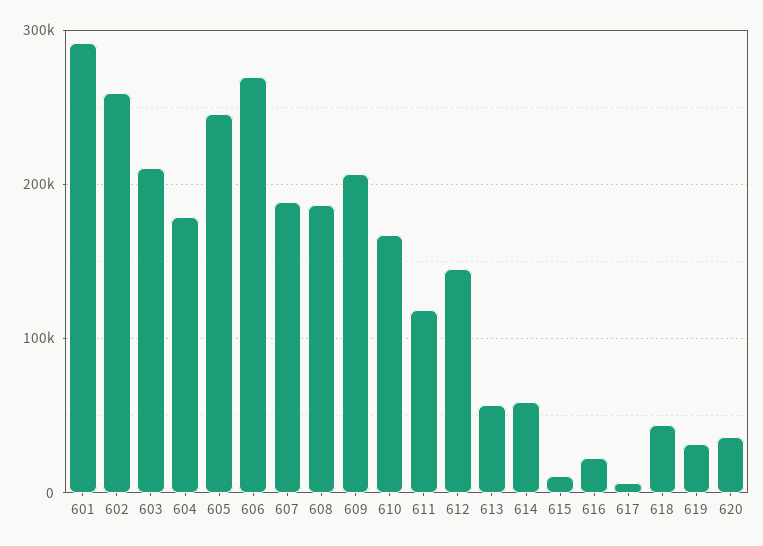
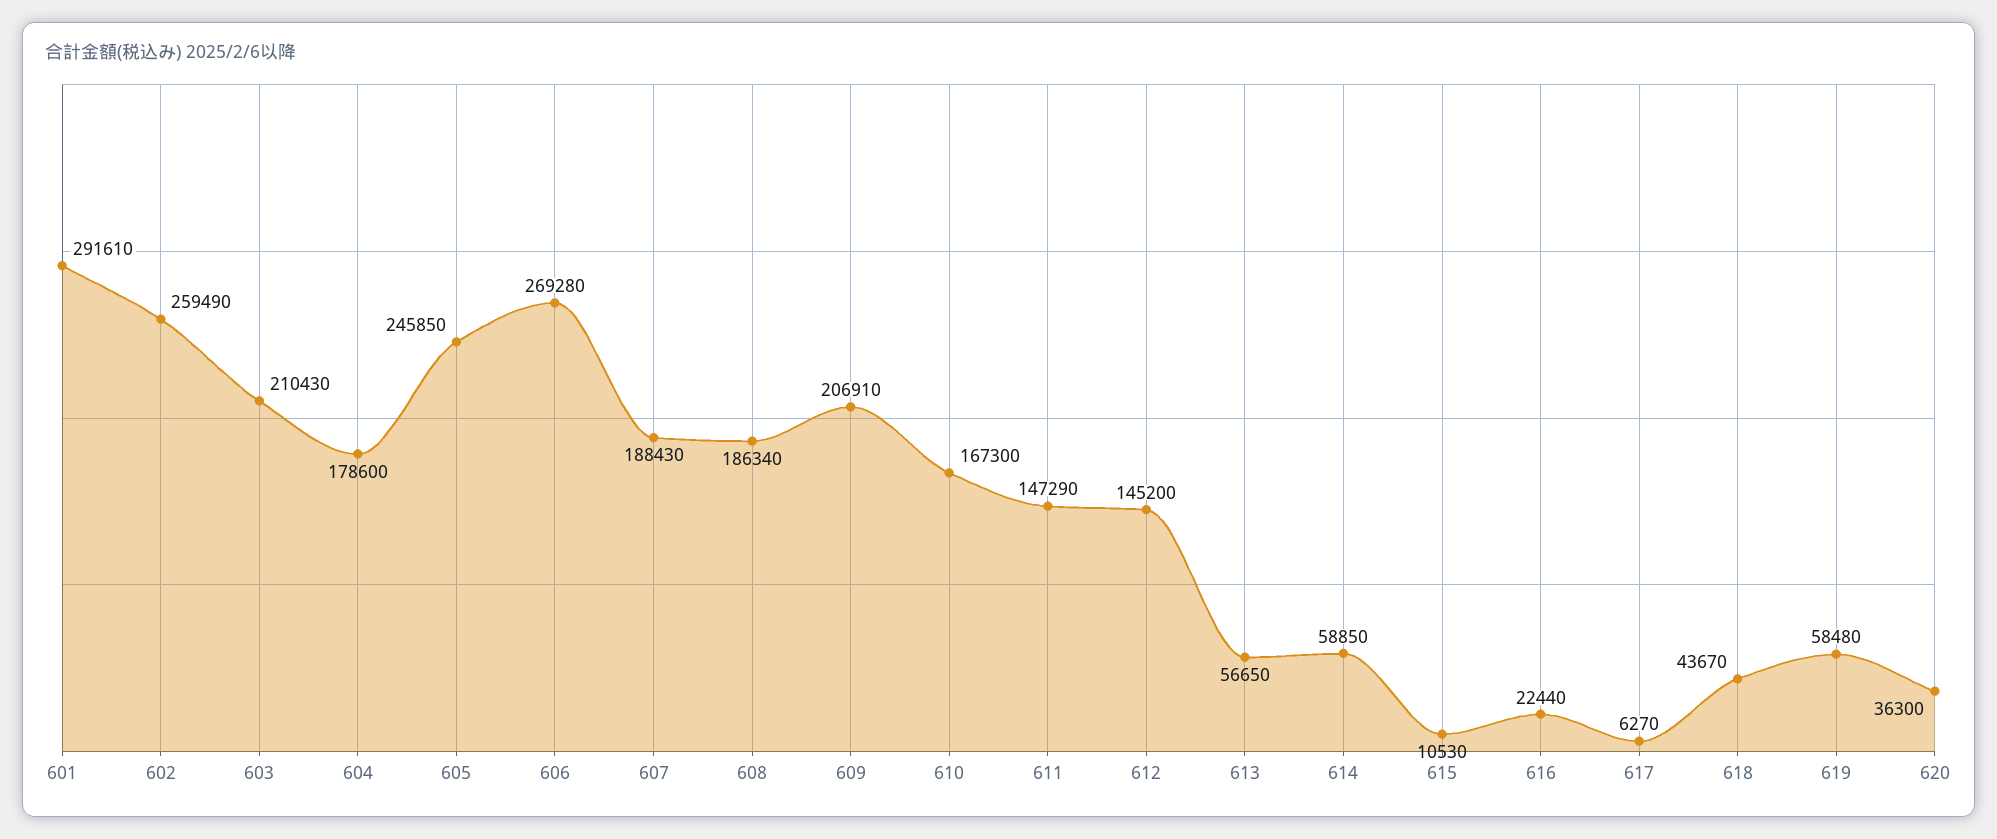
  {
    "601": 291610,
    "602": 259490,
    "603": 210430,
    "604": 178600,
    "605": 245850,
    "606": 269280,
    "607": 188430,
    "608": 186340,
    "609": 206910,
    "610": 167300,
-   "611": 120000,
+   "611": 147290,
    "612": 145200,
    "613": 56650,
    "614": 58850,
    "615": 10530,
    "616": 22440,
    "617": 6270,
    "618": 43670,
-   "619": 30000,
+   "619": 58480,
    "620": 36300
  }

